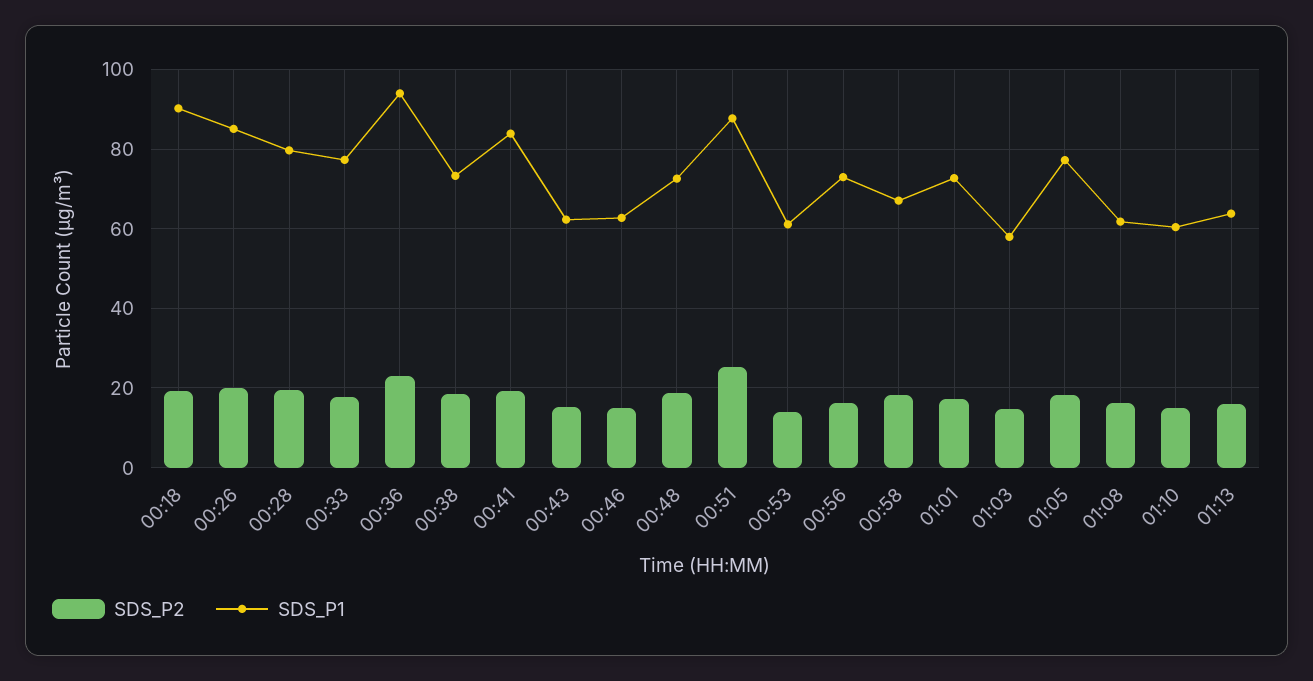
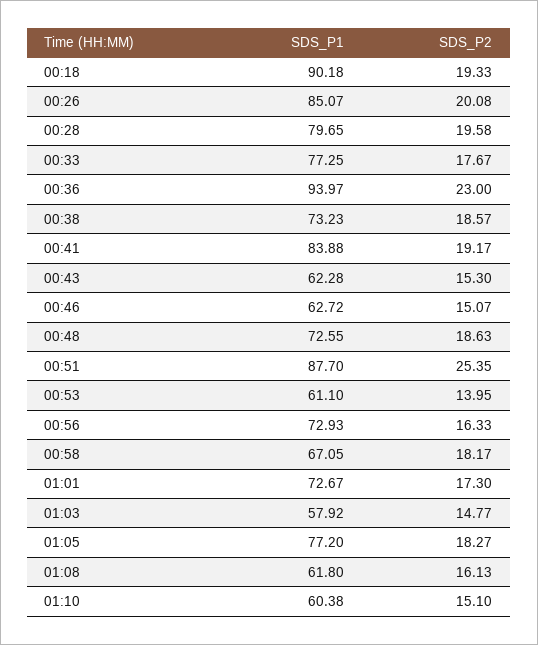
  {
    "SDS_P2": {
      "00:18": 19.33,
      "00:26": 20.08,
      "00:28": 19.58,
      "00:33": 17.67,
      "00:36": 23,
      "00:38": 18.57,
      "00:41": 19.17,
      "00:43": 15.3,
      "00:46": 15.07,
      "00:48": 18.63,
      "00:51": 25.35,
      "00:53": 13.95,
      "00:56": 16.33,
      "00:58": 18.17,
      "01:01": 17.3,
      "01:03": 14.77,
      "01:05": 18.27,
      "01:08": 16.13,
-     "01:10": 15.1,
+     "01:10": 15.1
-     "01:13": 16
    },
    "SDS_P1": {
      "00:18": 90.18,
      "00:26": 85.07,
      "00:28": 79.65,
      "00:33": 77.25,
      "00:36": 93.97,
      "00:38": 73.23,
      "00:41": 83.88,
      "00:43": 62.28,
      "00:46": 62.72,
      "00:48": 72.55,
      "00:51": 87.7,
      "00:53": 61.1,
      "00:56": 72.93,
      "00:58": 67.05,
      "01:01": 72.67,
      "01:03": 57.92,
      "01:05": 77.2,
      "01:08": 61.8,
-     "01:10": 60.38,
+     "01:10": 60.38
-     "01:13": 64
    }
  }

